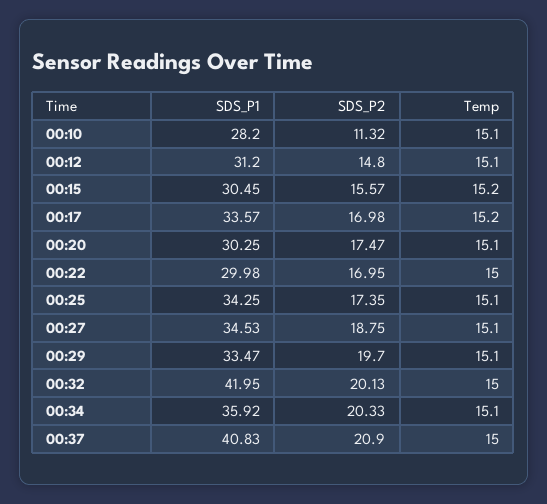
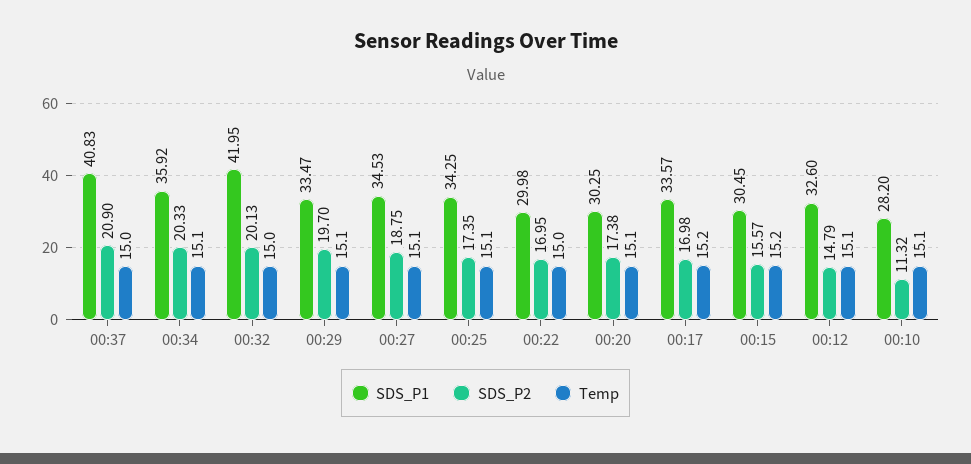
  {
    "SDS_P1": {
      "00:10": 28.2,
-     "00:12": 31.2,
+     "00:12": 32.6,
      "00:15": 30.45,
      "00:17": 33.57,
      "00:20": 30.25,
      "00:22": 29.98,
      "00:25": 34.25,
      "00:27": 34.53,
      "00:29": 33.47,
      "00:32": 41.95,
      "00:34": 35.92,
      "00:37": 40.83
    },
    "SDS_P2": {
      "00:10": 11.32,
-     "00:12": 14.8,
+     "00:12": 14.79,
      "00:15": 15.57,
      "00:17": 16.98,
-     "00:20": 17.47,
+     "00:20": 17.38,
      "00:22": 16.95,
      "00:25": 17.35,
      "00:27": 18.75,
      "00:29": 19.7,
      "00:32": 20.13,
      "00:34": 20.33,
      "00:37": 20.9
    },
    "Temp": {
      "00:10": 15.1,
      "00:12": 15.1,
      "00:15": 15.2,
      "00:17": 15.2,
      "00:20": 15.1,
      "00:22": 15,
      "00:25": 15.1,
      "00:27": 15.1,
      "00:29": 15.1,
      "00:32": 15,
      "00:34": 15.1,
      "00:37": 15
    }
  }

